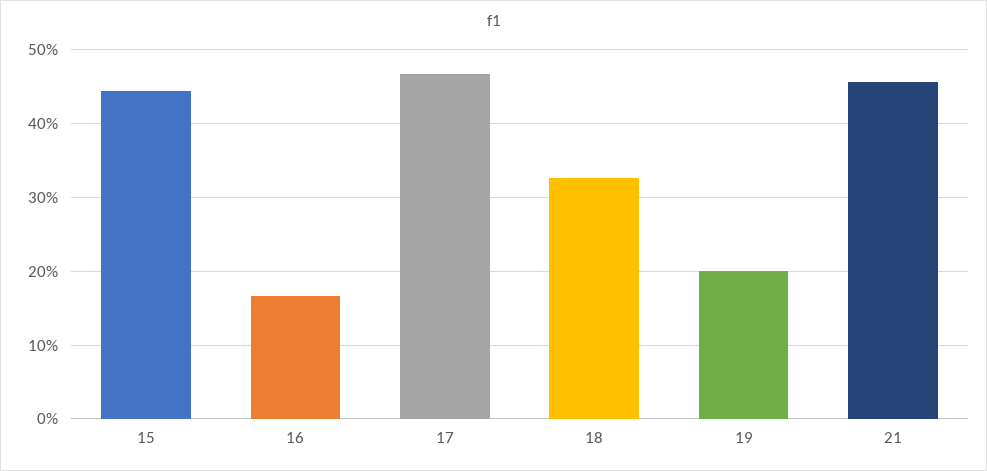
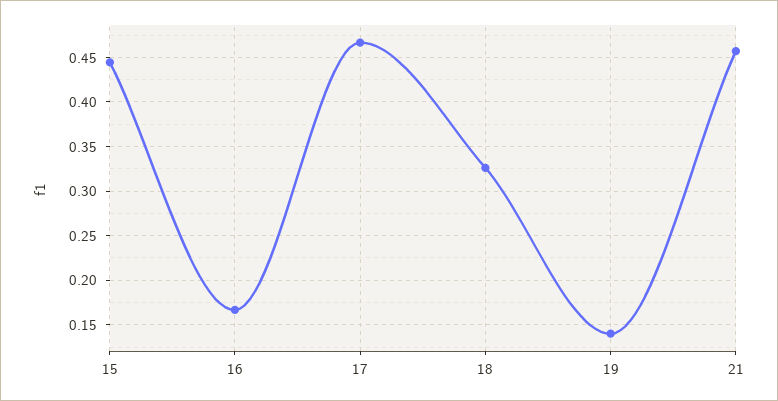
  {
    "15": 0.44,
    "16": 0.17,
    "17": 0.47,
    "18": 0.33,
-   "19": 0.2,
+   "19": 0.14,
    "21": 0.46
  }

